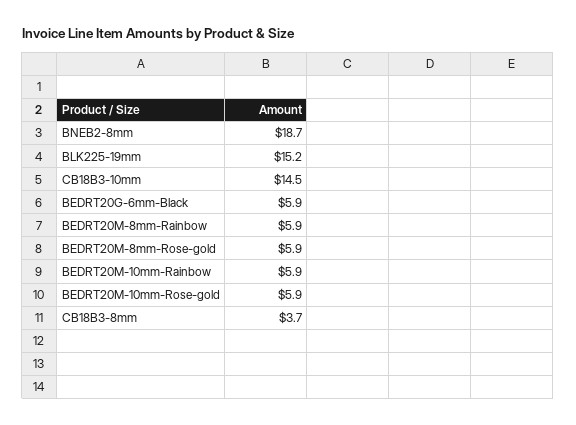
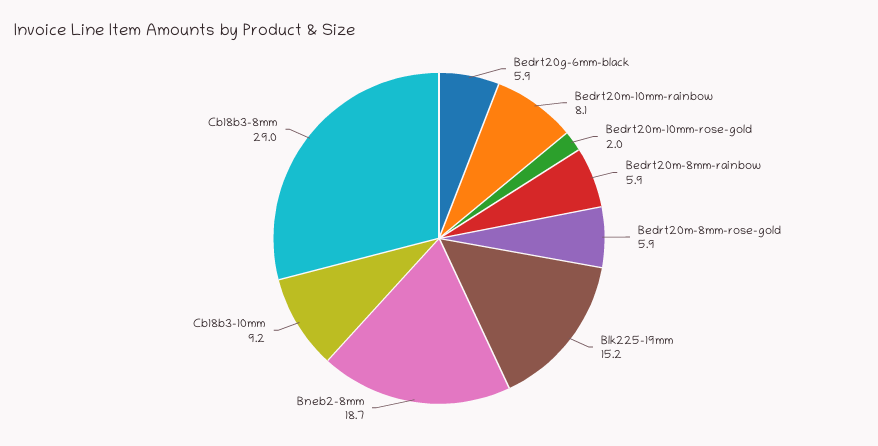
  {
    "BNEB2-8mm": 18.7,
    "BLK225-19mm": 15.2,
-   "CB18B3-10mm": 14.5,
+   "CB18B3-10mm": 9.2,
    "BEDRT20G-6mm-Black": 5.9,
    "BEDRT20M-8mm-Rainbow": 5.9,
    "BEDRT20M-8mm-Rose-gold": 5.9,
-   "BEDRT20M-10mm-Rainbow": 5.9,
+   "BEDRT20M-10mm-Rainbow": 8.1,
-   "BEDRT20M-10mm-Rose-gold": 5.9,
+   "BEDRT20M-10mm-Rose-gold": 2,
-   "CB18B3-8mm": 3.7
+   "CB18B3-8mm": 29
  }

